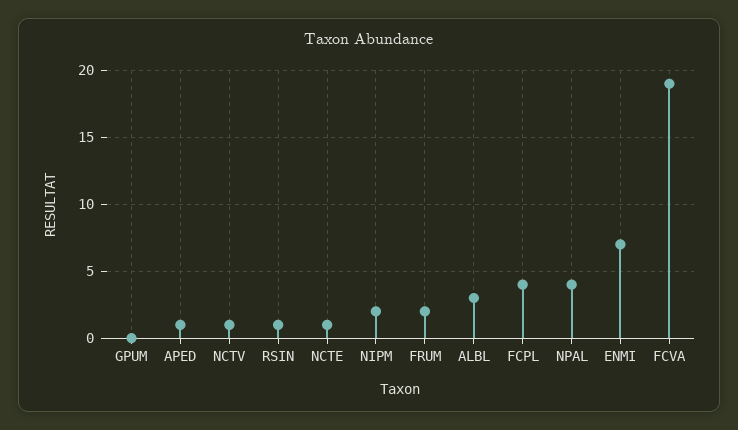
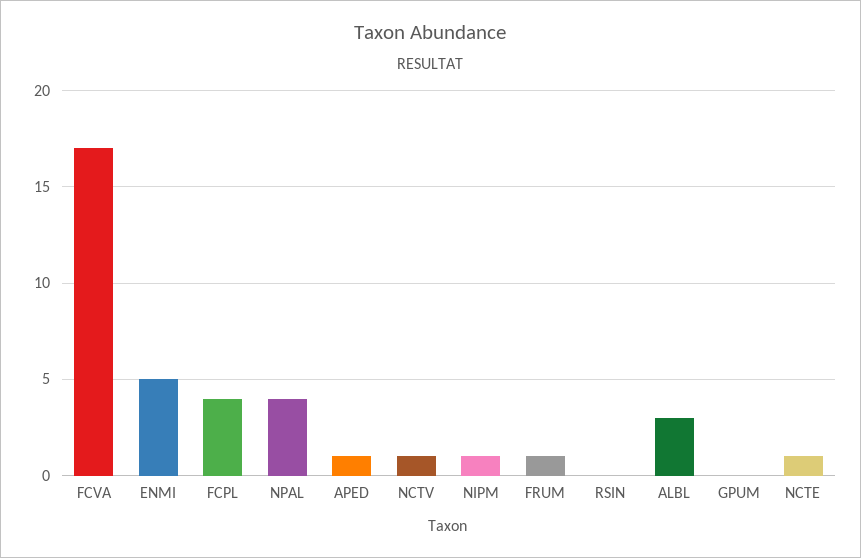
  {
    "GPUM": 0,
    "APED": 1,
    "NCTV": 1,
-   "RSIN": 1,
+   "RSIN": 0,
    "NCTE": 1,
-   "NIPM": 2,
+   "NIPM": 1,
-   "FRUM": 2,
+   "FRUM": 1,
    "ALBL": 3,
    "FCPL": 4,
    "NPAL": 4,
-   "ENMI": 7,
+   "ENMI": 5,
-   "FCVA": 19
+   "FCVA": 17
  }

